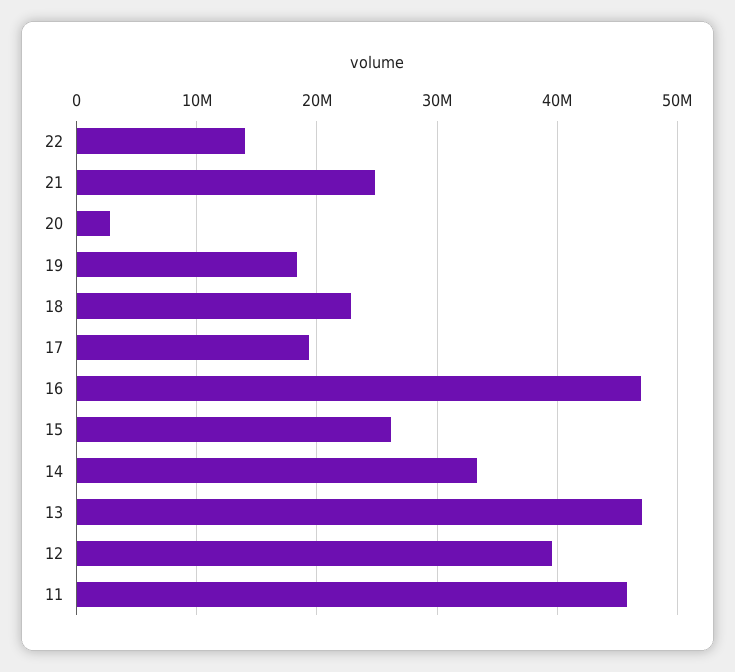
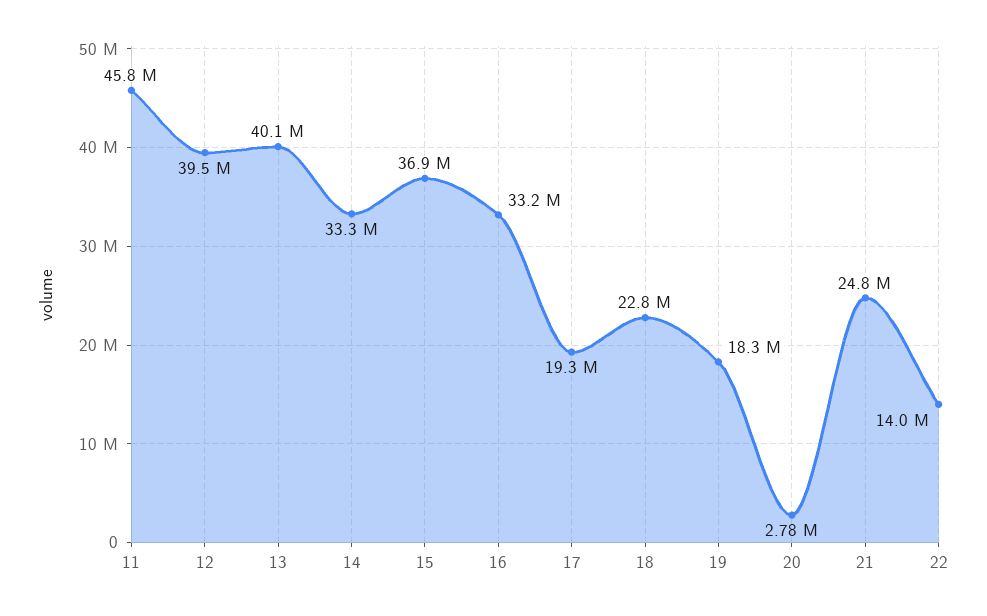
  {
    "22": 14000000,
    "21": 24800000,
    "20": 2780000,
    "19": 18300000,
    "18": 22800000,
    "17": 19300000,
-   "16": 47000000,
+   "16": 33200000,
-   "15": 26000000,
+   "15": 36900000,
    "14": 33300000,
-   "13": 47000000,
+   "13": 40100000,
    "12": 39500000,
    "11": 45800000
  }

